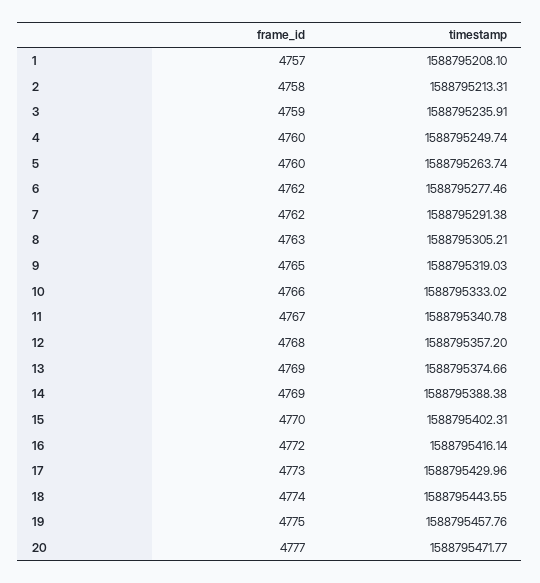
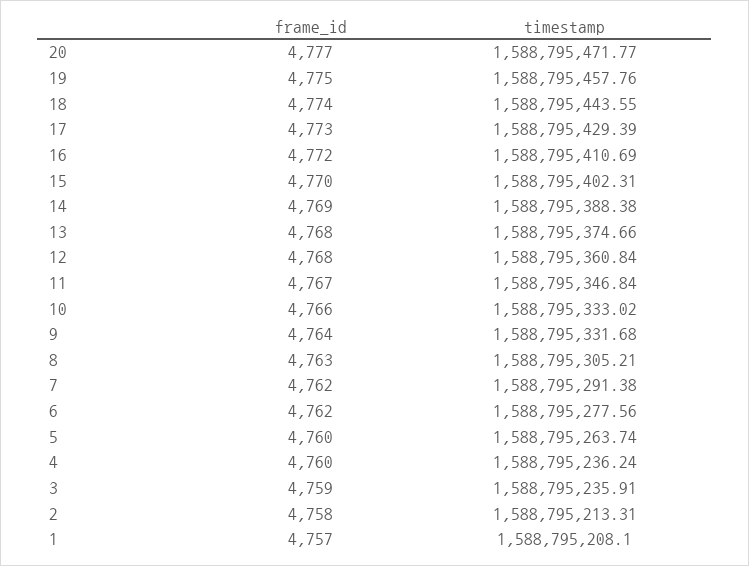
  {
    "frame_id": {
      "1": 4757,
      "2": 4758,
      "3": 4759,
      "4": 4760,
      "5": 4760,
      "6": 4762,
      "7": 4762,
      "8": 4763,
-     "9": 4765,
+     "9": 4764,
      "10": 4766,
      "11": 4767,
      "12": 4768,
-     "13": 4769,
+     "13": 4768,
      "14": 4769,
      "15": 4770,
      "16": 4772,
      "17": 4773,
      "18": 4774,
      "19": 4775,
      "20": 4777
    },
    "timestamp": {
      "1": 1588795208.1,
      "2": 1588795213.31,
      "3": 1588795235.91,
-     "4": 1588795249.74,
+     "4": 1588795236.24,
      "5": 1588795263.74,
-     "6": 1588795277.46,
+     "6": 1588795277.56,
      "7": 1588795291.38,
      "8": 1588795305.21,
-     "9": 1588795319.03,
+     "9": 1588795331.68,
      "10": 1588795333.02,
-     "11": 1588795340.78,
+     "11": 1588795346.84,
-     "12": 1588795357.2,
+     "12": 1588795360.84,
      "13": 1588795374.66,
      "14": 1588795388.38,
      "15": 1588795402.31,
-     "16": 1588795416.14,
+     "16": 1588795410.69,
-     "17": 1588795429.96,
+     "17": 1588795429.39,
      "18": 1588795443.55,
      "19": 1588795457.76,
      "20": 1588795471.77
    }
  }

